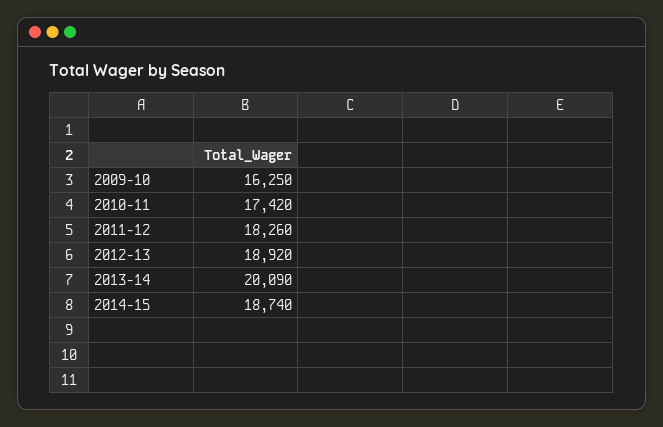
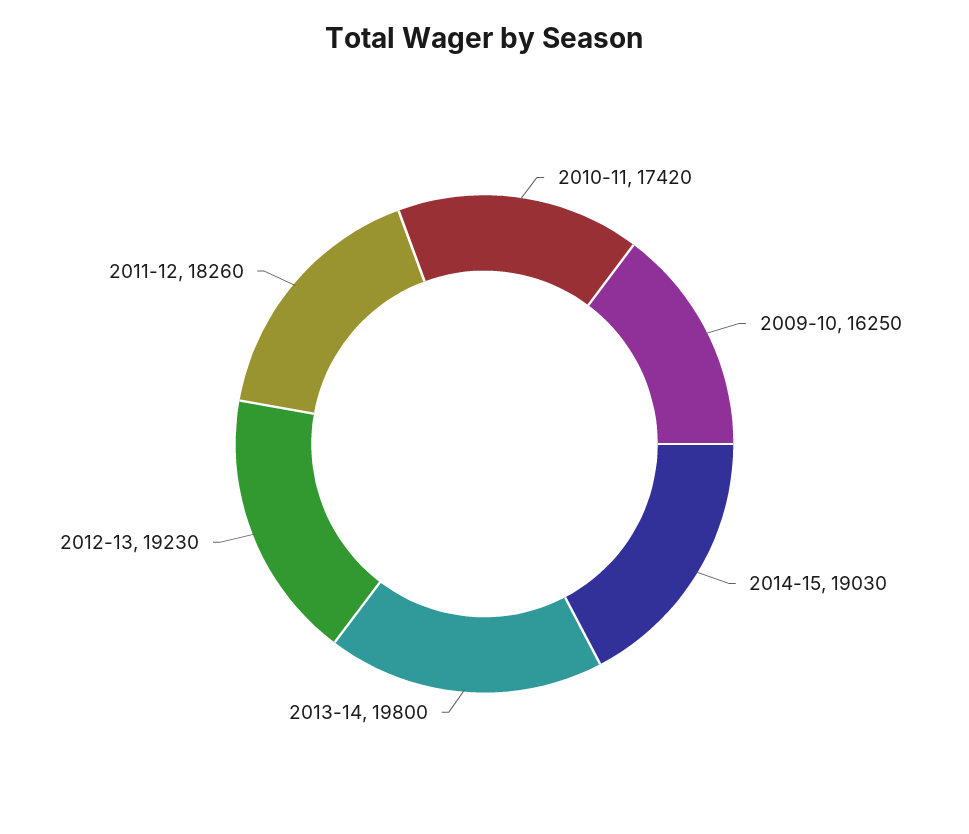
  {
    "2009-10": 16250,
    "2010-11": 17420,
    "2011-12": 18260,
-   "2012-13": 18920,
+   "2012-13": 19230,
-   "2013-14": 20090,
+   "2013-14": 19800,
-   "2014-15": 18740
+   "2014-15": 19030
  }

